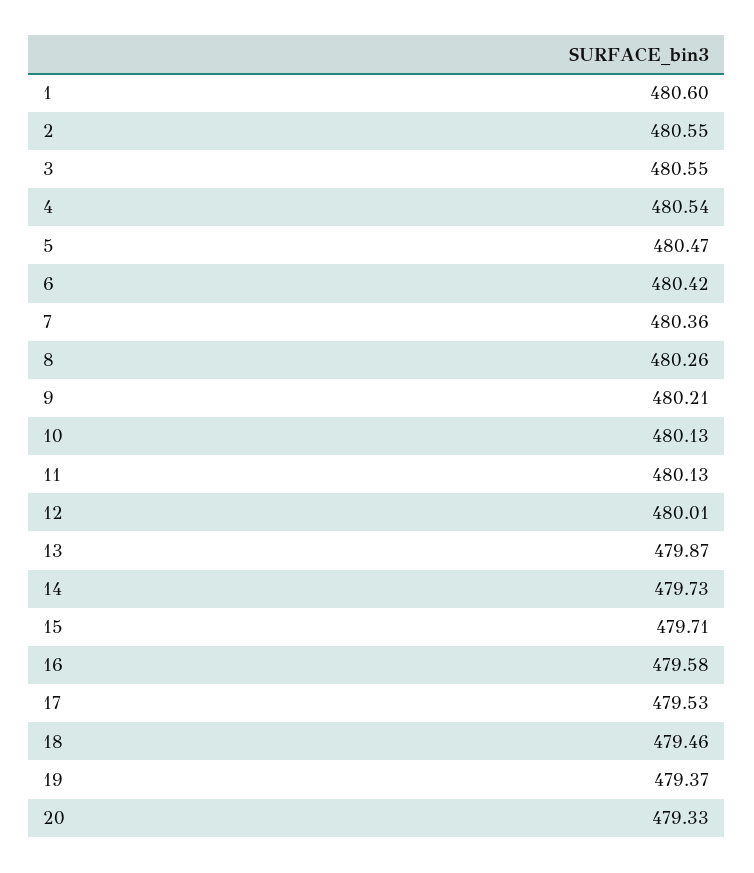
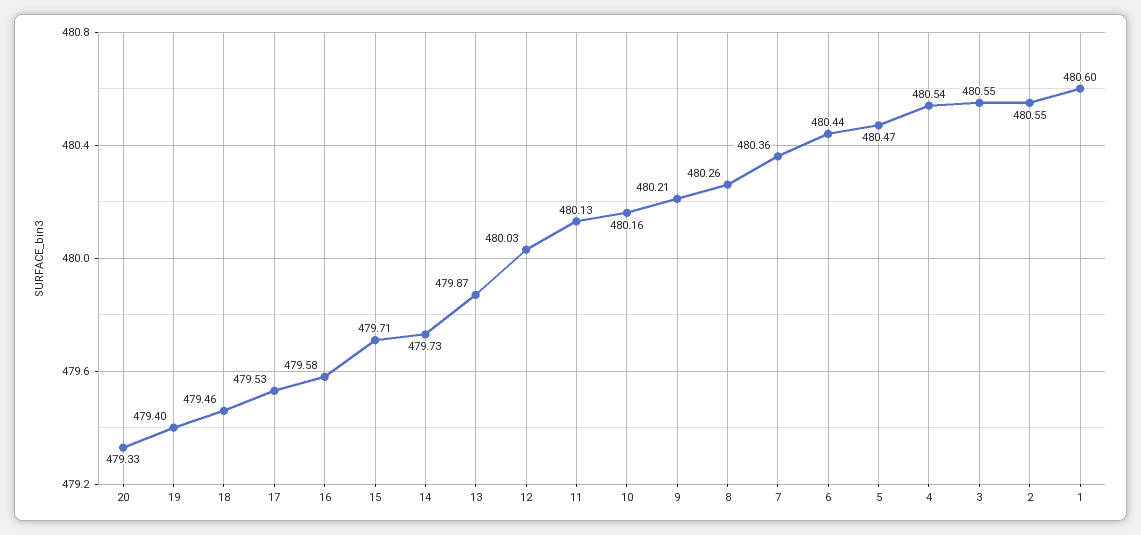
  {
    "1": 480.6,
    "2": 480.55,
    "3": 480.55,
    "4": 480.54,
    "5": 480.47,
-   "6": 480.42,
+   "6": 480.44,
    "7": 480.36,
    "8": 480.26,
    "9": 480.21,
-   "10": 480.13,
+   "10": 480.16,
    "11": 480.13,
-   "12": 480.01,
+   "12": 480.03,
    "13": 479.87,
    "14": 479.73,
    "15": 479.71,
    "16": 479.58,
    "17": 479.53,
    "18": 479.46,
-   "19": 479.37,
+   "19": 479.4,
    "20": 479.33
  }

